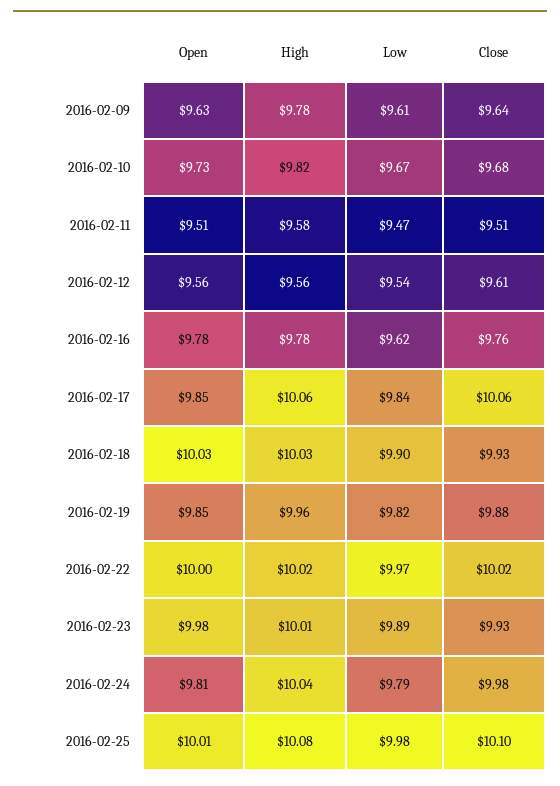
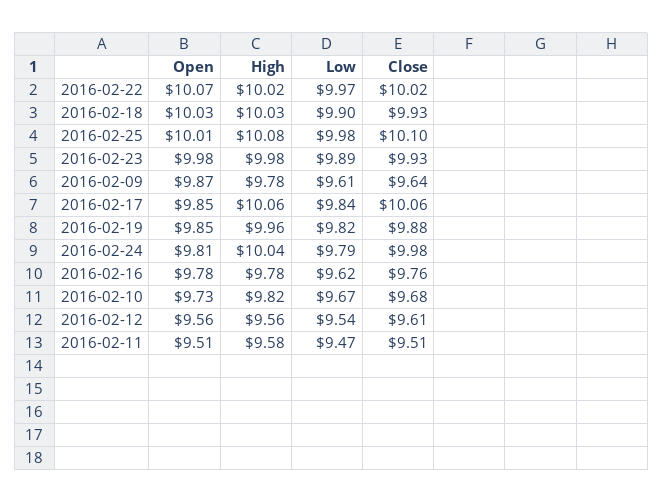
  {
    "Open": {
-     "2016-02-09": 9.63,
+     "2016-02-09": 9.87,
      "2016-02-10": 9.73,
      "2016-02-11": 9.51,
      "2016-02-12": 9.56,
      "2016-02-16": 9.78,
      "2016-02-17": 9.85,
      "2016-02-18": 10.03,
      "2016-02-19": 9.85,
-     "2016-02-22": 10,
+     "2016-02-22": 10.07,
      "2016-02-23": 9.98,
      "2016-02-24": 9.81,
      "2016-02-25": 10.01
    },
    "High": {
      "2016-02-09": 9.78,
      "2016-02-10": 9.82,
      "2016-02-11": 9.58,
      "2016-02-12": 9.56,
      "2016-02-16": 9.78,
      "2016-02-17": 10.06,
      "2016-02-18": 10.03,
      "2016-02-19": 9.96,
      "2016-02-22": 10.02,
-     "2016-02-23": 10.01,
+     "2016-02-23": 9.98,
      "2016-02-24": 10.04,
      "2016-02-25": 10.08
    },
    "Low": {
      "2016-02-09": 9.61,
      "2016-02-10": 9.67,
      "2016-02-11": 9.47,
      "2016-02-12": 9.54,
      "2016-02-16": 9.62,
      "2016-02-17": 9.84,
      "2016-02-18": 9.9,
      "2016-02-19": 9.82,
      "2016-02-22": 9.97,
      "2016-02-23": 9.89,
      "2016-02-24": 9.79,
      "2016-02-25": 9.98
    },
    "Close": {
      "2016-02-09": 9.64,
      "2016-02-10": 9.68,
      "2016-02-11": 9.51,
      "2016-02-12": 9.61,
      "2016-02-16": 9.76,
      "2016-02-17": 10.06,
      "2016-02-18": 9.93,
      "2016-02-19": 9.88,
      "2016-02-22": 10.02,
      "2016-02-23": 9.93,
      "2016-02-24": 9.98,
      "2016-02-25": 10.1
    }
  }

